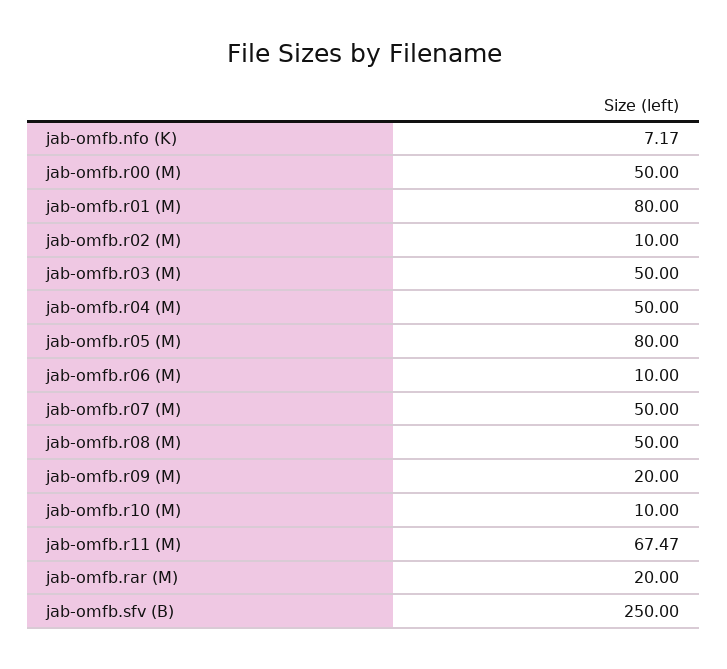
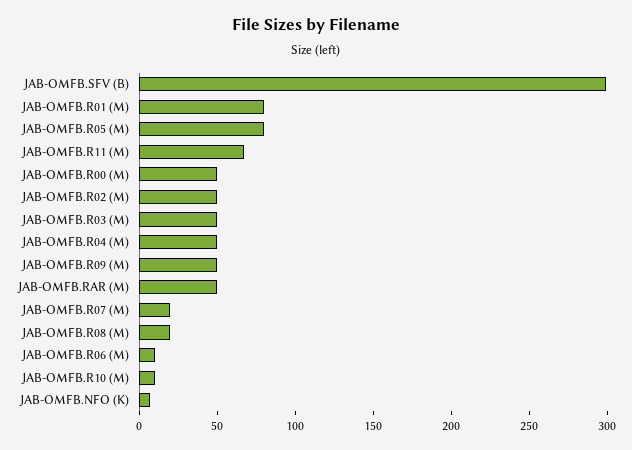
  {
    "jab-omfb.nfo (K)": 7.17,
    "jab-omfb.r00 (M)": 50,
    "jab-omfb.r01 (M)": 80,
-   "jab-omfb.r02 (M)": 10,
+   "jab-omfb.r02 (M)": 50,
    "jab-omfb.r03 (M)": 50,
    "jab-omfb.r04 (M)": 50,
    "jab-omfb.r05 (M)": 80,
    "jab-omfb.r06 (M)": 10,
-   "jab-omfb.r07 (M)": 50,
+   "jab-omfb.r07 (M)": 20,
-   "jab-omfb.r08 (M)": 50,
+   "jab-omfb.r08 (M)": 20,
-   "jab-omfb.r09 (M)": 20,
+   "jab-omfb.r09 (M)": 50,
    "jab-omfb.r10 (M)": 10,
    "jab-omfb.r11 (M)": 67.47,
-   "jab-omfb.rar (M)": 20,
+   "jab-omfb.rar (M)": 50,
-   "jab-omfb.sfv (B)": 250
+   "jab-omfb.sfv (B)": 300
  }

